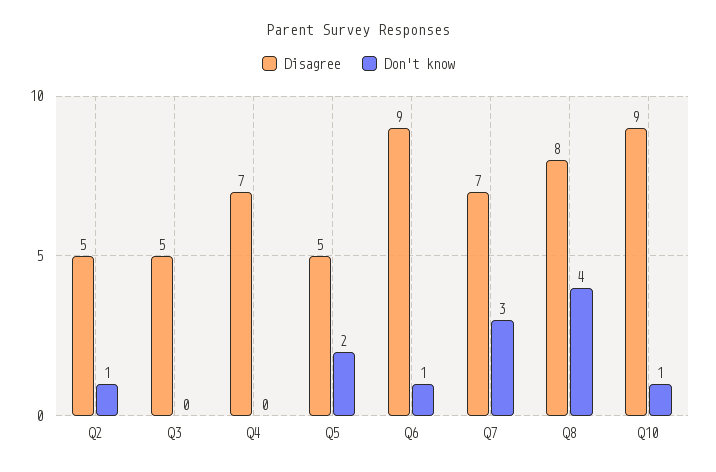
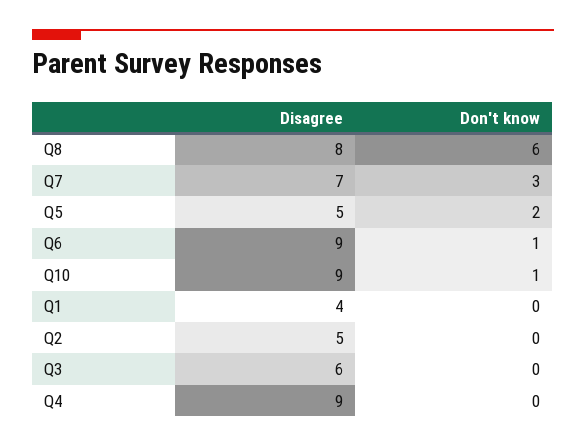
  {
    "Disagree": {
      "Q2": 5,
-     "Q3": 5,
+     "Q3": 6,
-     "Q4": 7,
+     "Q4": 9,
      "Q5": 5,
      "Q6": 9,
      "Q7": 7,
      "Q8": 8,
-     "Q10": 9
+     "Q10": 9,
+     "Q1": 4
    },
    "Don't know": {
-     "Q2": 1,
+     "Q2": 0,
      "Q3": 0,
      "Q4": 0,
      "Q5": 2,
      "Q6": 1,
      "Q7": 3,
-     "Q8": 4,
+     "Q8": 6,
-     "Q10": 1
+     "Q10": 1,
+     "Q1": 0
    }
  }

